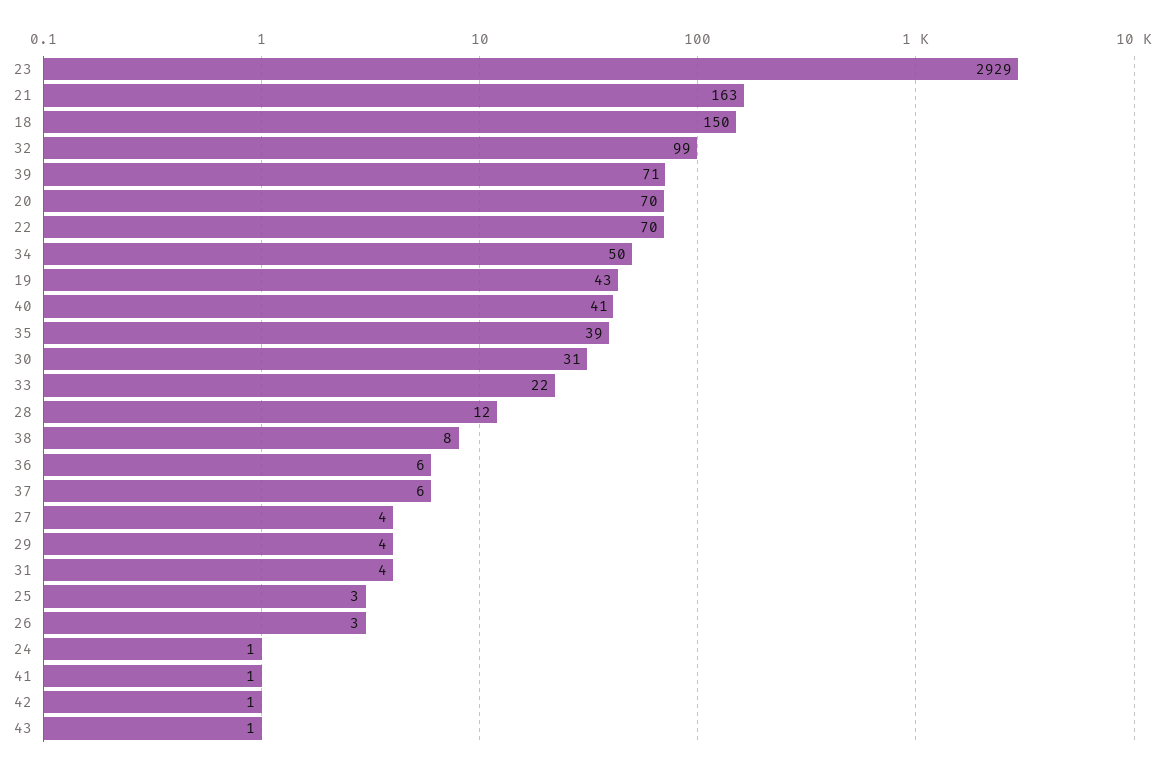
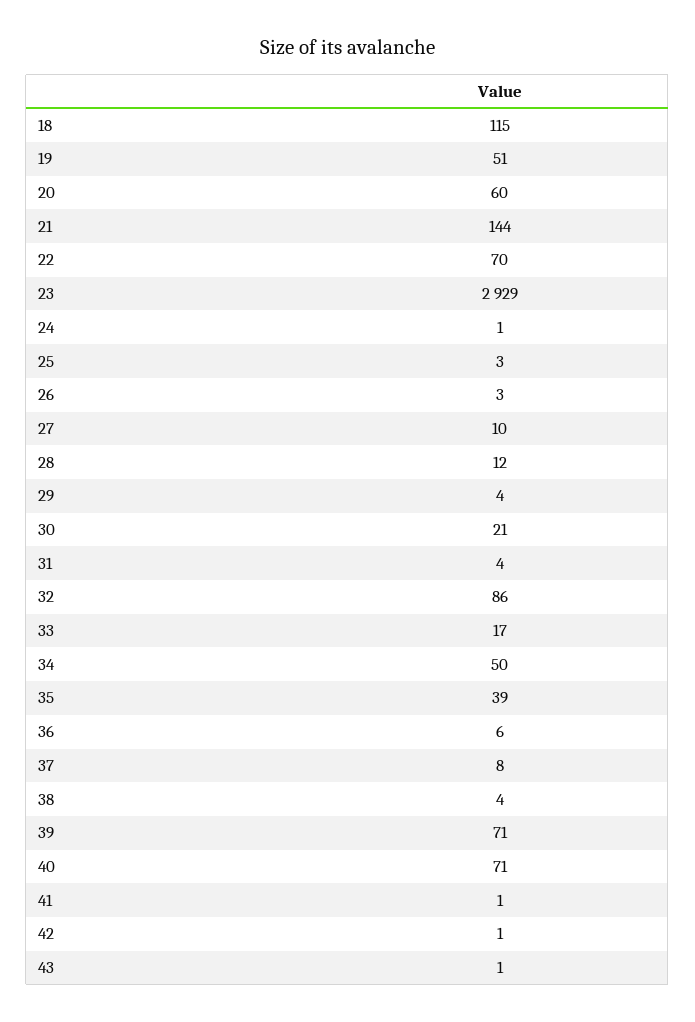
  {
    "23": 2929,
-   "21": 163,
+   "21": 144,
-   "18": 150,
+   "18": 115,
-   "32": 99,
+   "32": 86,
    "39": 71,
-   "20": 70,
+   "20": 60,
    "22": 70,
    "34": 50,
-   "19": 43,
+   "19": 51,
-   "40": 41,
+   "40": 71,
    "35": 39,
-   "30": 31,
+   "30": 21,
-   "33": 22,
+   "33": 17,
    "28": 12,
-   "38": 8,
+   "38": 4,
    "36": 6,
-   "37": 6,
+   "37": 8,
-   "27": 4,
+   "27": 10,
    "29": 4,
    "31": 4,
    "25": 3,
    "26": 3,
    "24": 1,
    "41": 1,
    "42": 1,
    "43": 1
  }

